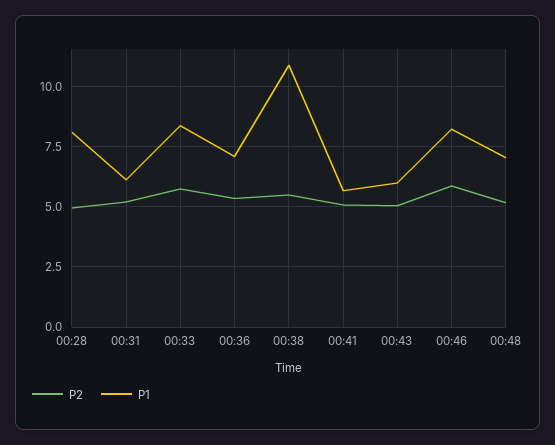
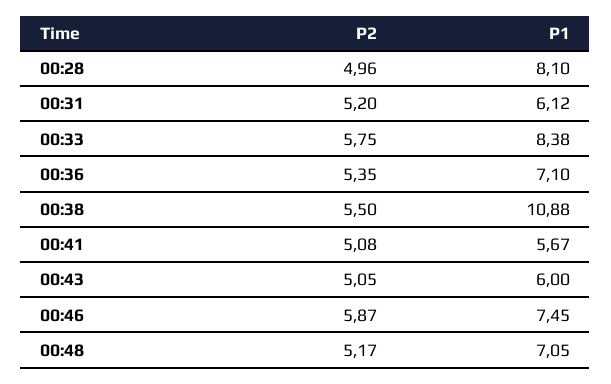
  {
    "P2": {
      "00:28": 4.96,
      "00:31": 5.2,
      "00:33": 5.75,
      "00:36": 5.35,
      "00:38": 5.5,
      "00:41": 5.08,
      "00:43": 5.05,
      "00:46": 5.87,
      "00:48": 5.17
    },
    "P1": {
      "00:28": 8.1,
      "00:31": 6.12,
      "00:33": 8.38,
      "00:36": 7.1,
      "00:38": 10.88,
      "00:41": 5.67,
      "00:43": 6,
-     "00:46": 8.25,
+     "00:46": 7.45,
      "00:48": 7.05
    }
  }

